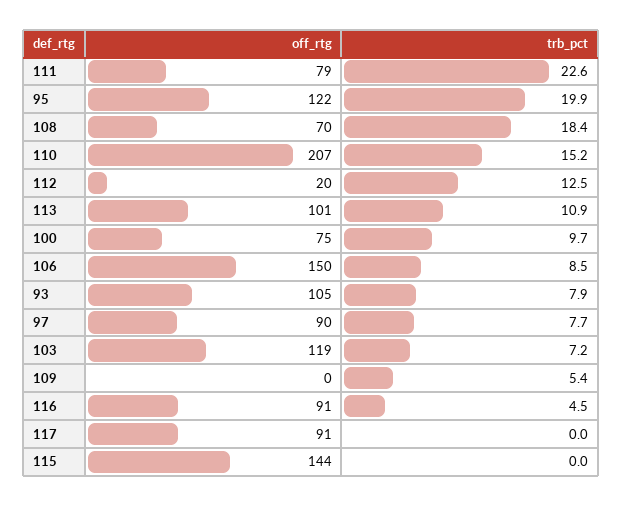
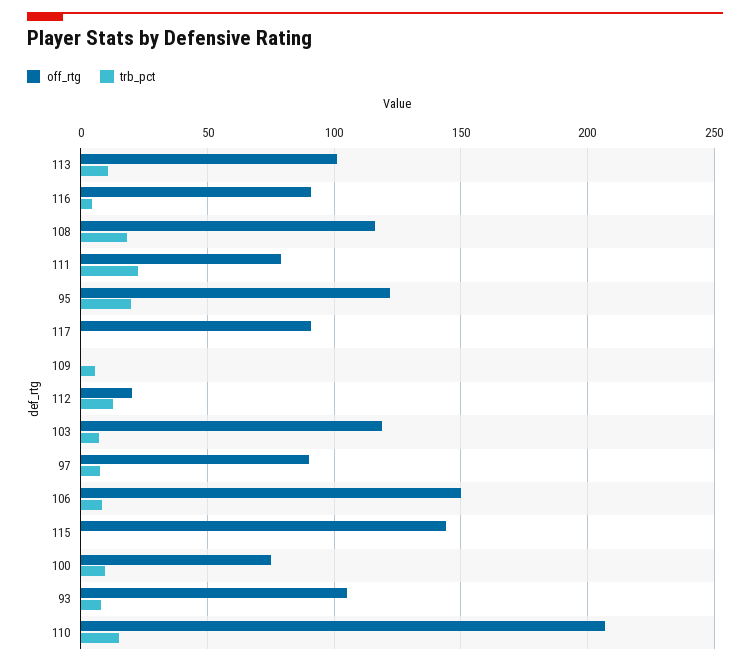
  {
    "off_rtg": {
      "111": 79,
      "95": 122,
-     "108": 70,
+     "108": 115,
      "110": 207,
      "112": 20,
      "113": 101,
      "100": 75,
      "106": 150,
      "93": 105,
      "97": 90,
      "103": 119,
      "109": 0,
      "116": 91,
      "117": 91,
      "115": 144
    },
    "trb_pct": {
      "111": 22.6,
      "95": 19.9,
      "108": 18.4,
      "110": 15.2,
      "112": 12.5,
      "113": 10.9,
      "100": 9.7,
      "106": 8.5,
      "93": 7.9,
      "97": 7.7,
      "103": 7.2,
      "109": 5.4,
      "116": 4.5,
      "117": 0,
      "115": 0
    }
  }

